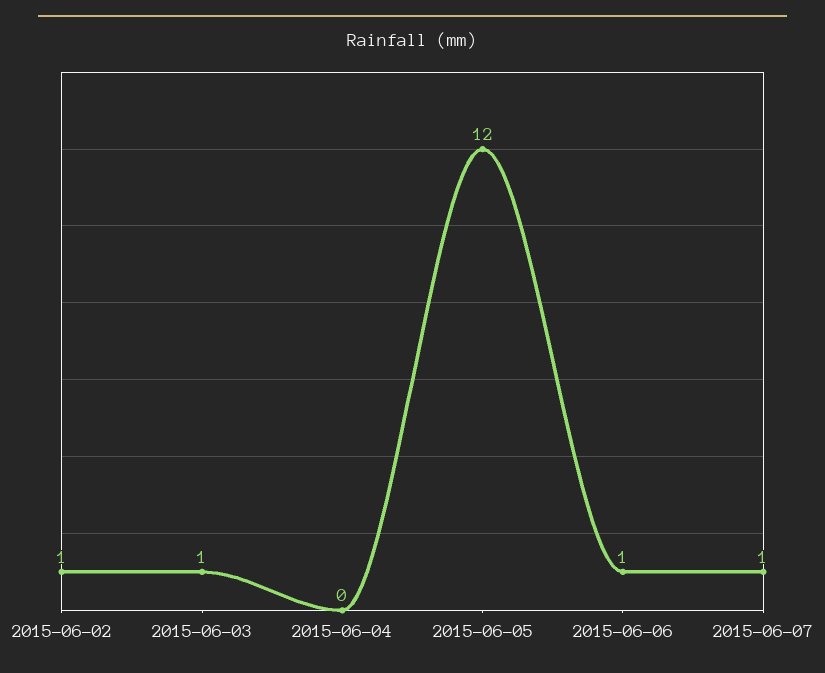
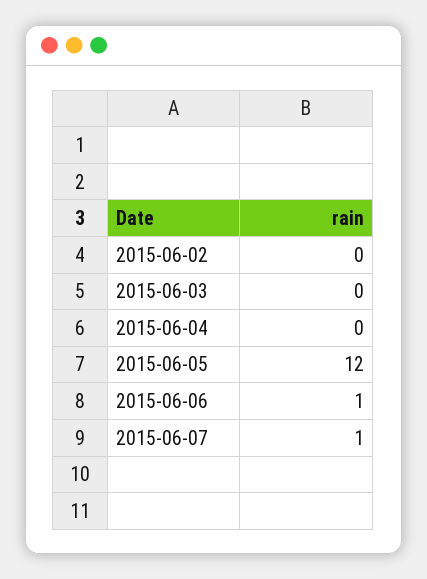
  {
-   "2015-06-02": 1,
+   "2015-06-02": 0,
-   "2015-06-03": 1,
+   "2015-06-03": 0,
    "2015-06-04": 0,
    "2015-06-05": 12,
    "2015-06-06": 1,
    "2015-06-07": 1
  }

